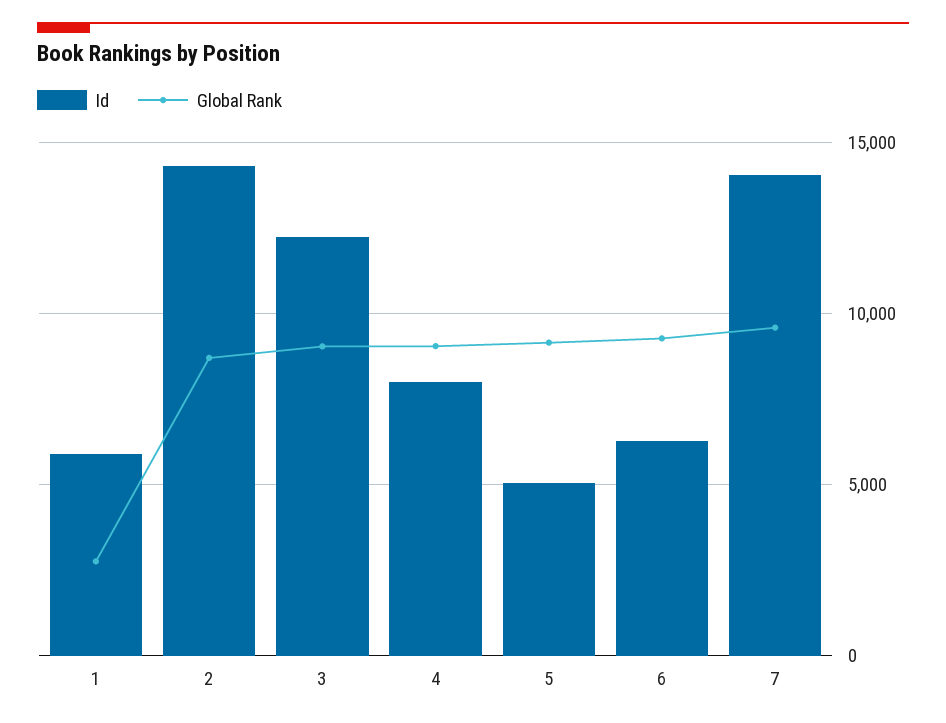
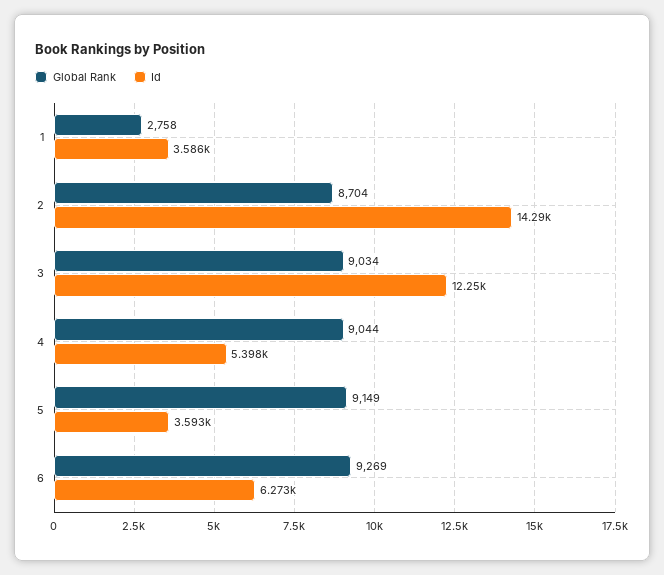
  {
    "Id": {
-     "1": 6000,
+     "1": 3586,
      "2": 14290,
      "3": 12250,
-     "4": 8000,
+     "4": 5398,
-     "5": 5000,
+     "5": 3593,
-     "6": 6273,
+     "6": 6273
-     "7": 14000
    },
    "Global Rank": {
      "1": 2758,
      "2": 8704,
      "3": 9034,
      "4": 9044,
      "5": 9149,
-     "6": 9269,
+     "6": 9269
-     "7": 9500
    }
  }

